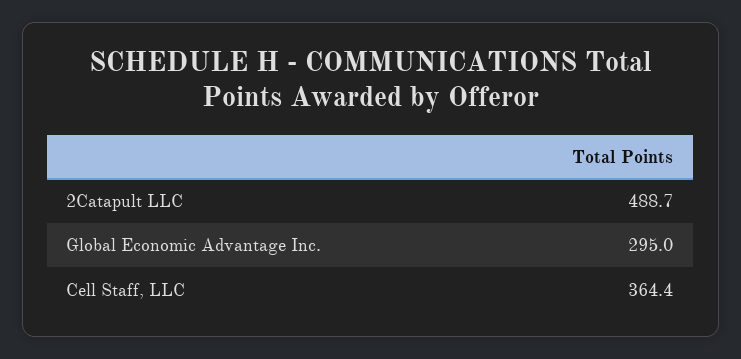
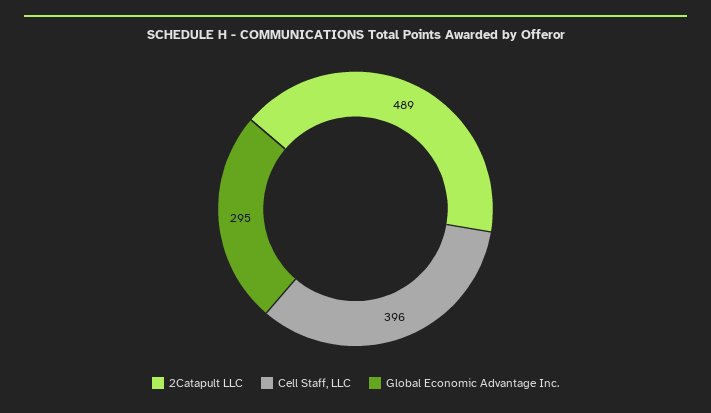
  {
    "2Catapult LLC": 488.7,
    "Global Economic Advantage Inc.": 295,
-   "Cell Staff, LLC": 364.4
+   "Cell Staff, LLC": 396
  }

